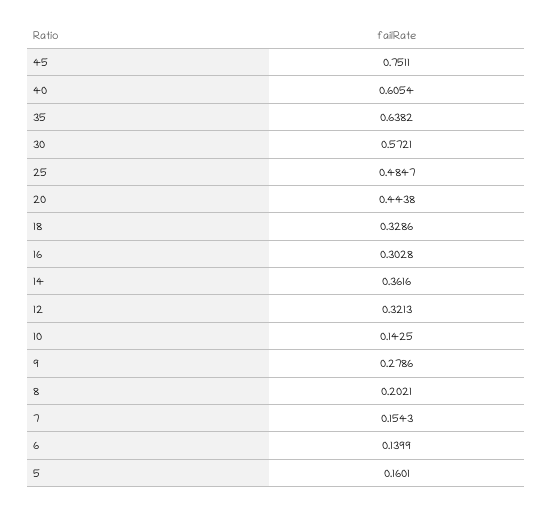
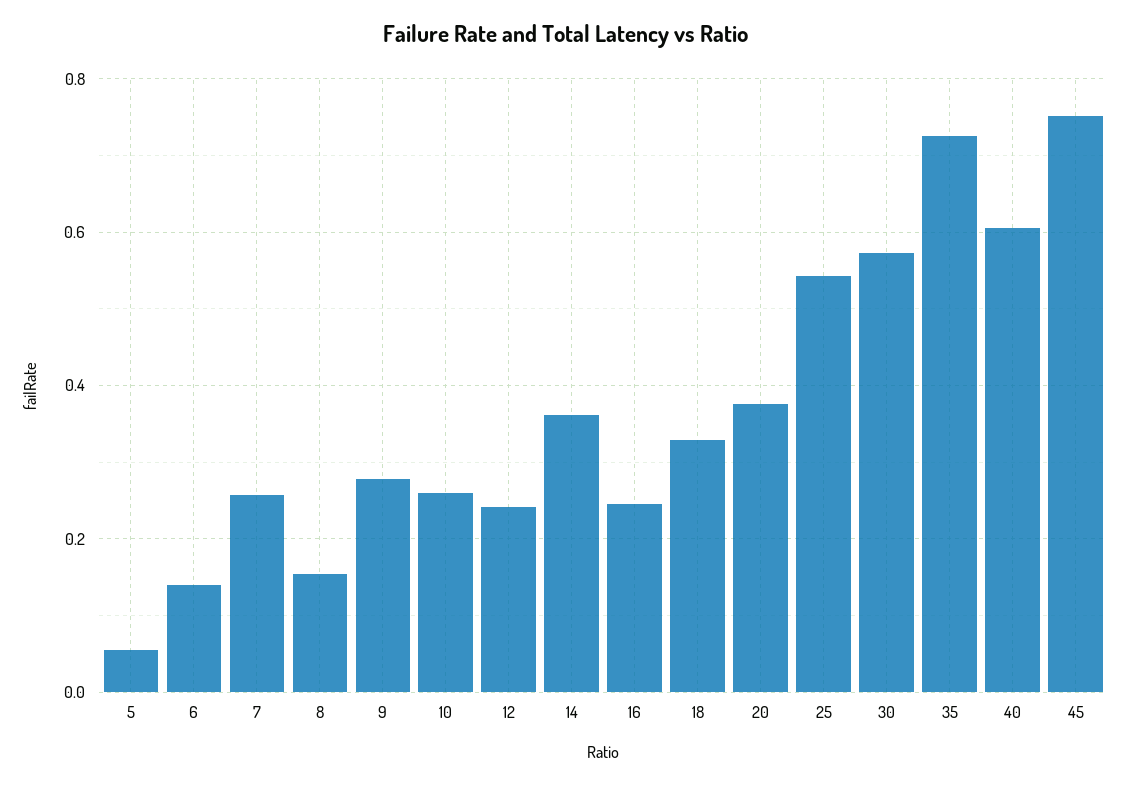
  {
    "45": 0.7511,
    "40": 0.6054,
-   "35": 0.6382,
+   "35": 0.72,
    "30": 0.5721,
-   "25": 0.4847,
+   "25": 0.54,
-   "20": 0.4438,
+   "20": 0.38,
    "18": 0.3286,
-   "16": 0.3028,
+   "16": 0.24,
    "14": 0.3616,
-   "12": 0.3213,
+   "12": 0.24,
-   "10": 0.1425,
+   "10": 0.26,
    "9": 0.2786,
-   "8": 0.2021,
+   "8": 0.16,
-   "7": 0.1543,
+   "7": 0.26,
    "6": 0.1399,
-   "5": 0.1601
+   "5": 0.06
  }

